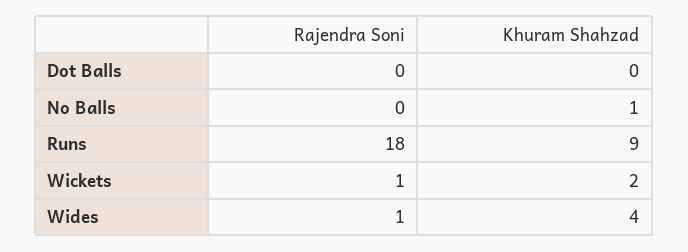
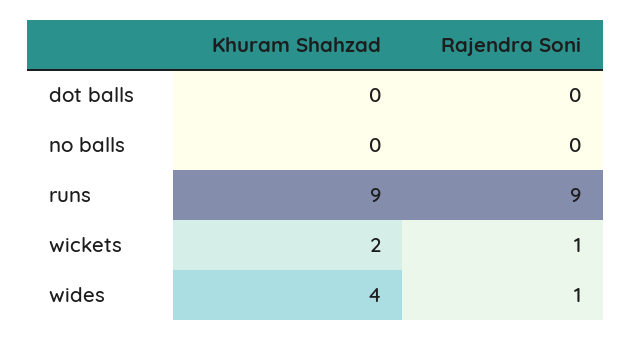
  {
    "Rajendra Soni": {
      "Dot Balls": 0,
      "No Balls": 0,
-     "Runs": 18,
+     "Runs": 9,
      "Wickets": 1,
      "Wides": 1
    },
    "Khuram Shahzad": {
      "Dot Balls": 0,
-     "No Balls": 1,
+     "No Balls": 0,
      "Runs": 9,
      "Wickets": 2,
      "Wides": 4
    }
  }

